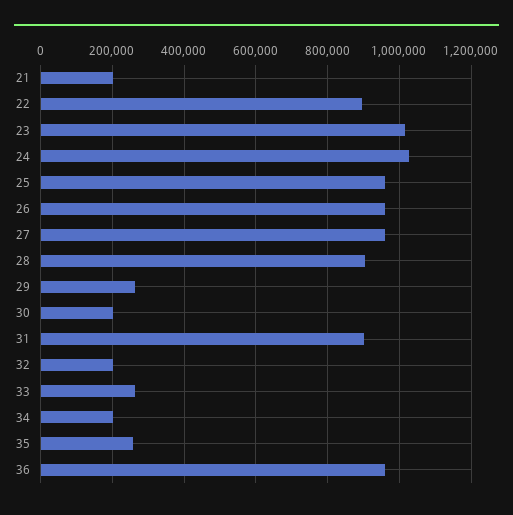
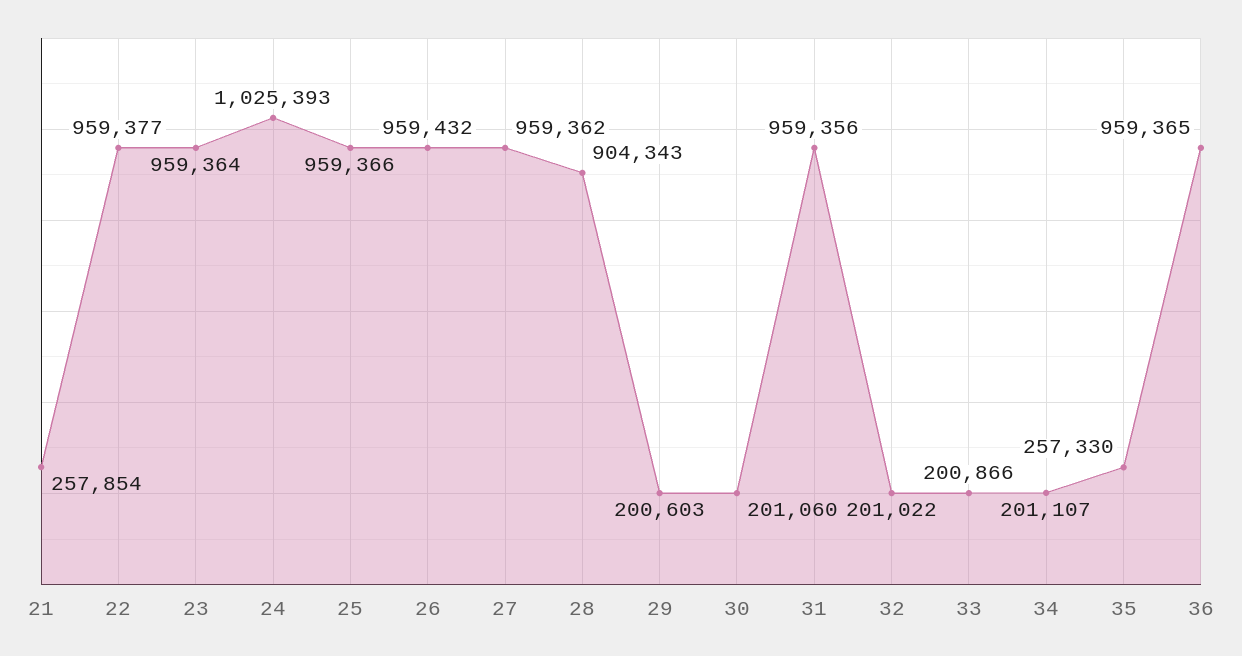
  {
-   "21": 200000,
+   "21": 257854,
-   "22": 900000,
+   "22": 959377,
-   "23": 1020000,
+   "23": 959364,
    "24": 1025393,
    "25": 959366,
    "26": 959432,
    "27": 959362,
    "28": 904343,
-   "29": 260000,
+   "29": 200603,
    "30": 201060,
-   "31": 900000,
+   "31": 959356,
    "32": 201022,
-   "33": 260000,
+   "33": 200866,
    "34": 201107,
    "35": 257330,
    "36": 959365
  }

